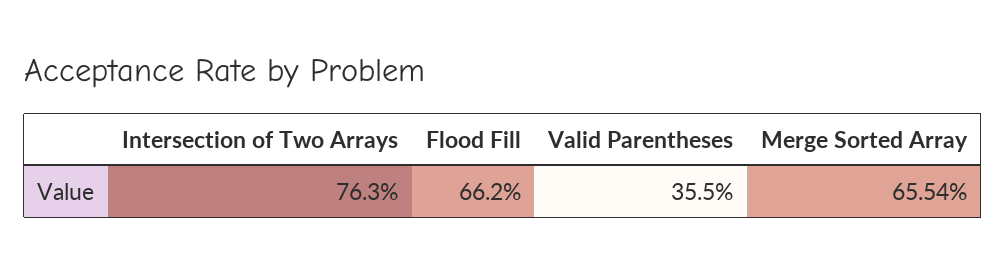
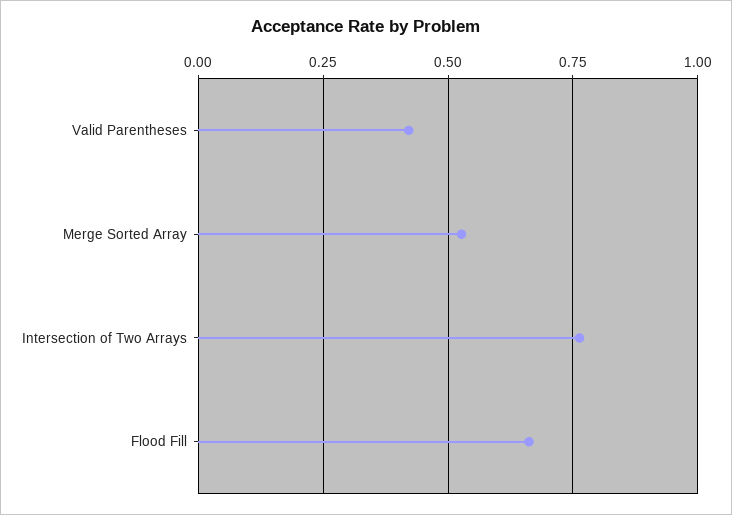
  {
    "Intersection of Two Arrays": 0.763,
    "Flood Fill": 0.662,
-   "Valid Parentheses": 0.355,
+   "Valid Parentheses": 0.425,
-   "Merge Sorted Array": 0.6554
+   "Merge Sorted Array": 0.525
  }

